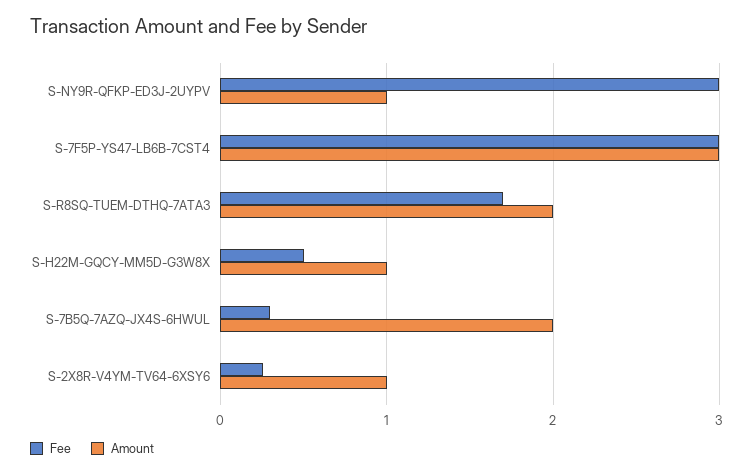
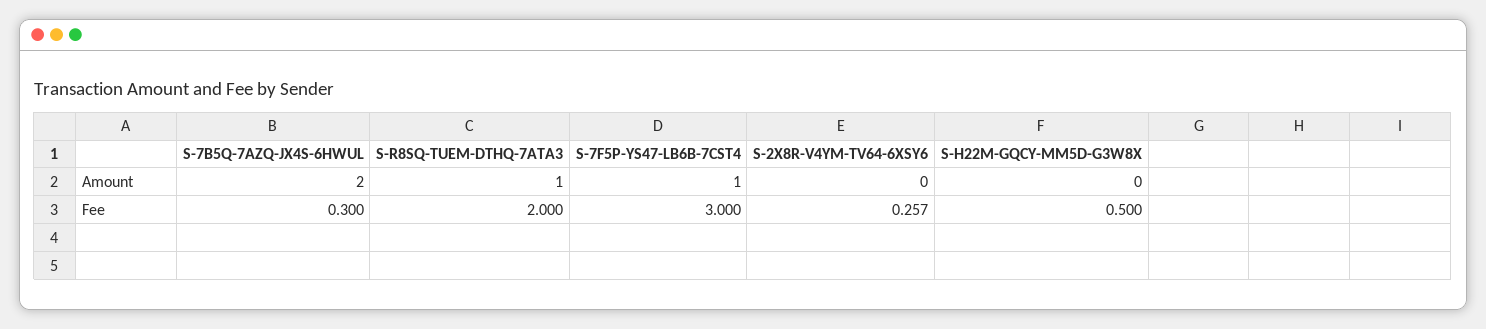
  {
    "Fee": {
-     "S-NY9R-QFKP-ED3J-2UYPV": 3,
      "S-7F5P-YS47-LB6B-7CST4": 3,
-     "S-R8SQ-TUEM-DTHQ-7ATA3": 1.7,
+     "S-R8SQ-TUEM-DTHQ-7ATA3": 2,
      "S-H22M-GQCY-MM5D-G3W8X": 0.5,
      "S-7B5Q-7AZQ-JX4S-6HWUL": 0.3,
      "S-2X8R-V4YM-TV64-6XSY6": 0.257
    },
    "Amount": {
-     "S-NY9R-QFKP-ED3J-2UYPV": 1,
-     "S-7F5P-YS47-LB6B-7CST4": 3,
+     "S-7F5P-YS47-LB6B-7CST4": 1,
-     "S-R8SQ-TUEM-DTHQ-7ATA3": 2,
+     "S-R8SQ-TUEM-DTHQ-7ATA3": 1,
-     "S-H22M-GQCY-MM5D-G3W8X": 1,
+     "S-H22M-GQCY-MM5D-G3W8X": 0,
      "S-7B5Q-7AZQ-JX4S-6HWUL": 2,
-     "S-2X8R-V4YM-TV64-6XSY6": 1
+     "S-2X8R-V4YM-TV64-6XSY6": 0
    }
  }

